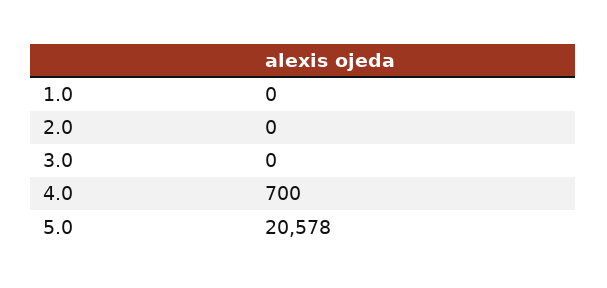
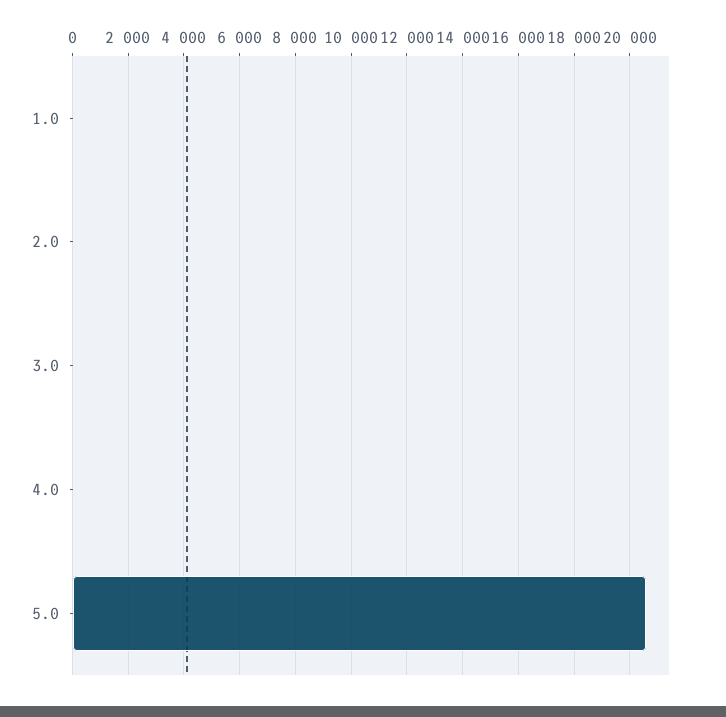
  {
    "1.0": 0,
    "2.0": 0,
    "3.0": 0,
-   "4.0": 700,
+   "4.0": 0,
    "5.0": 20578
  }

